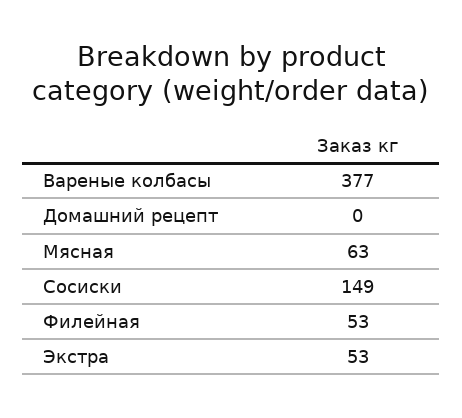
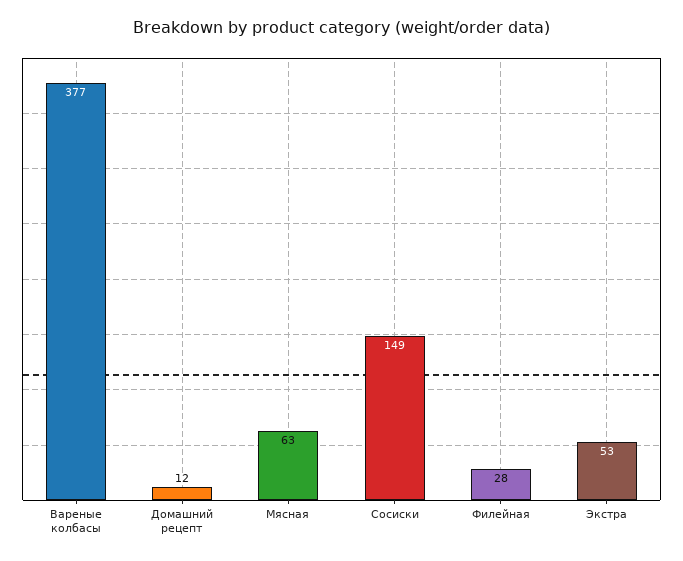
  {
    "Вареные колбасы": 377,
-   "Домашний рецепт": 0,
+   "Домашний рецепт": 12,
    "Мясная": 63,
    "Сосиски": 149,
-   "Филейная": 53,
+   "Филейная": 28,
    "Экстра": 53
  }

